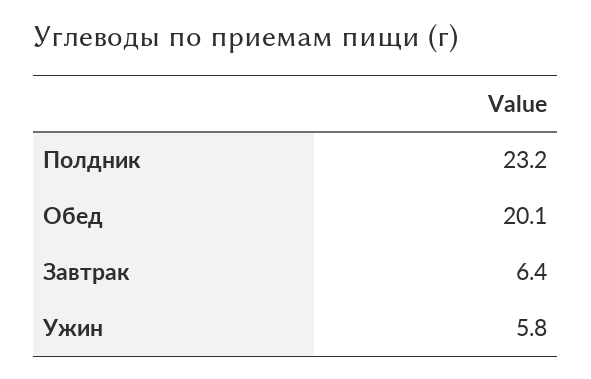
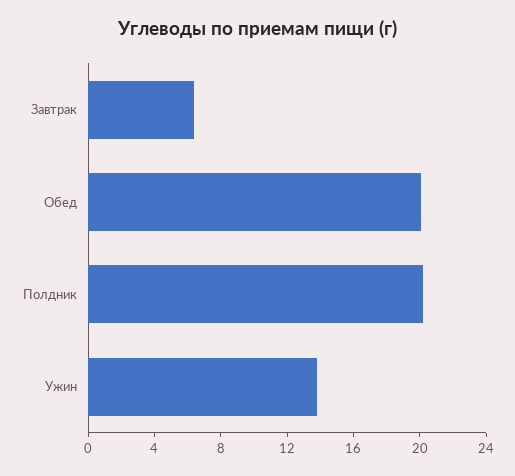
  {
-   "Полдник": 23.2,
+   "Полдник": 20,
    "Обед": 20.1,
    "Завтрак": 6.4,
-   "Ужин": 5.8
+   "Ужин": 14
  }

